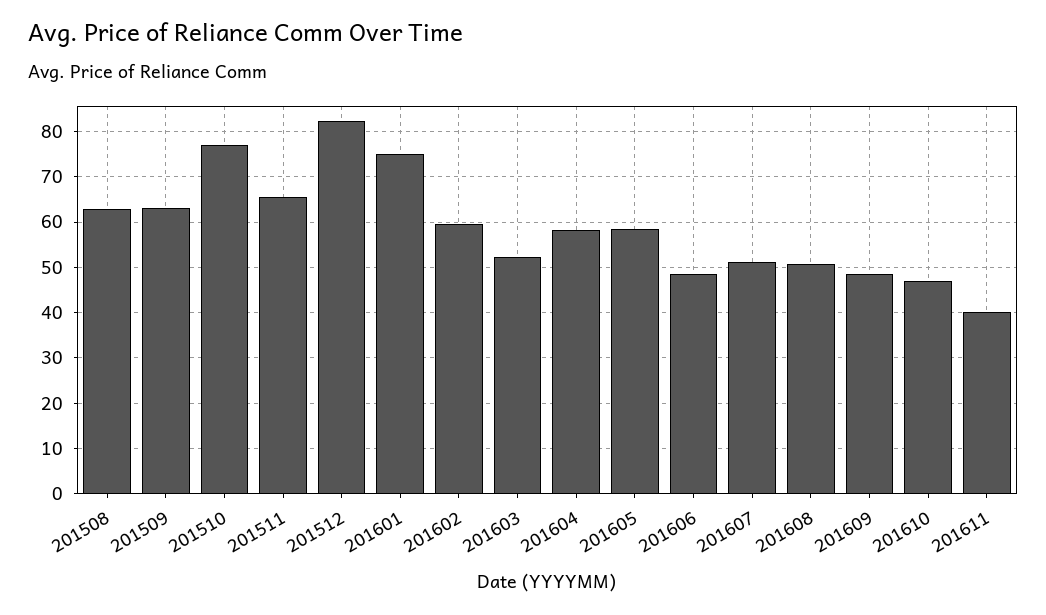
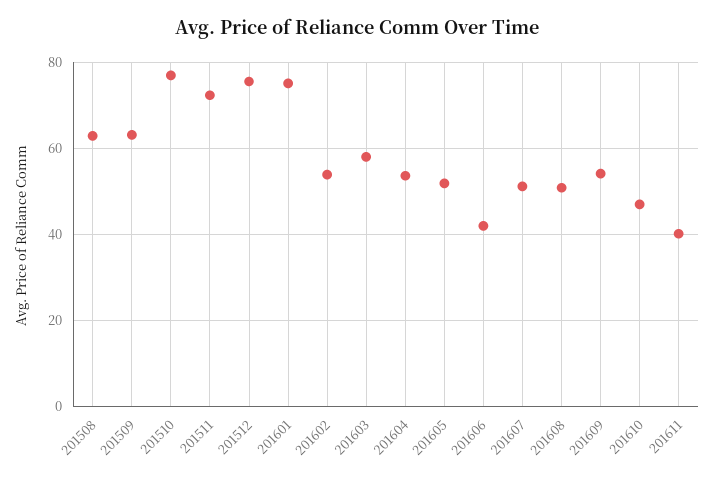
  {
    "201508": 62,
    "201509": 64,
    "201510": 76,
-   "201511": 66,
+   "201511": 72,
-   "201512": 82,
+   "201512": 76,
    "201601": 76,
-   "201602": 60,
+   "201602": 54,
-   "201603": 52,
+   "201603": 58,
-   "201604": 58,
+   "201604": 54,
-   "201605": 58,
+   "201605": 52,
-   "201606": 48,
+   "201606": 42,
    "201607": 52,
    "201608": 50,
-   "201609": 48,
+   "201609": 54,
    "201610": 46,
    "201611": 40
  }

